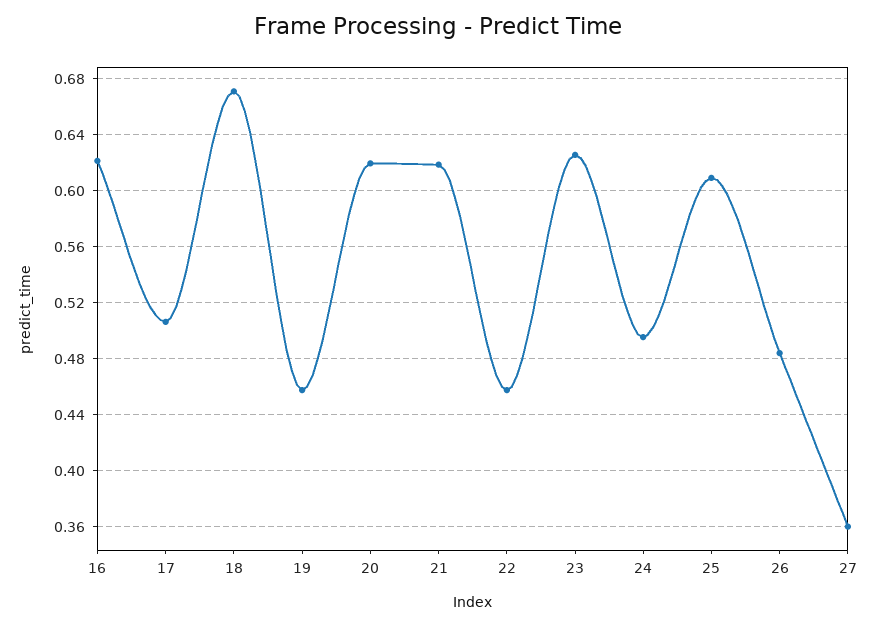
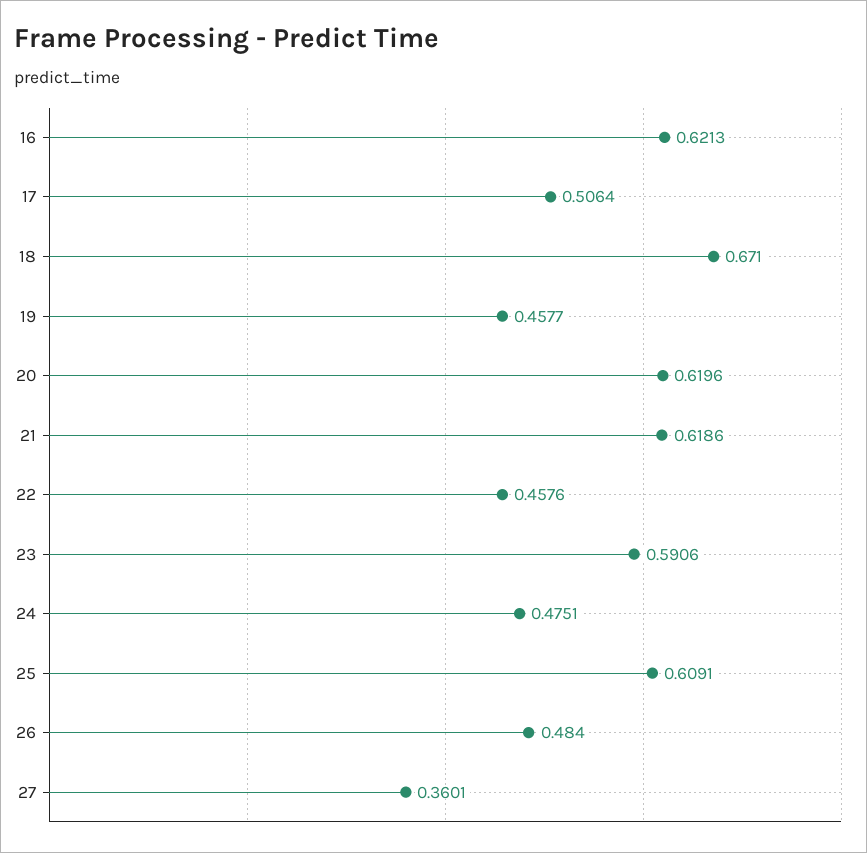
  {
    "16": 0.6213,
    "17": 0.5064,
    "18": 0.671,
    "19": 0.4577,
    "20": 0.6196,
    "21": 0.6186,
    "22": 0.4576,
-   "23": 0.625,
+   "23": 0.5906,
-   "24": 0.495,
+   "24": 0.4751,
    "25": 0.6091,
    "26": 0.484,
    "27": 0.3601
  }

